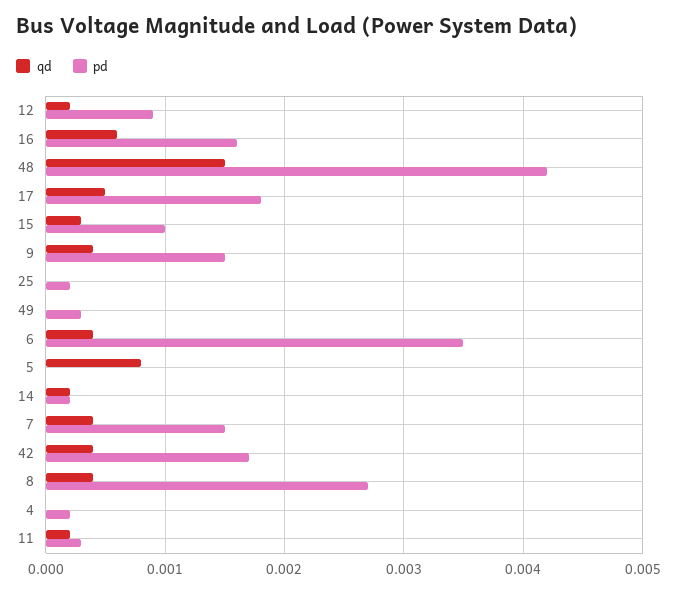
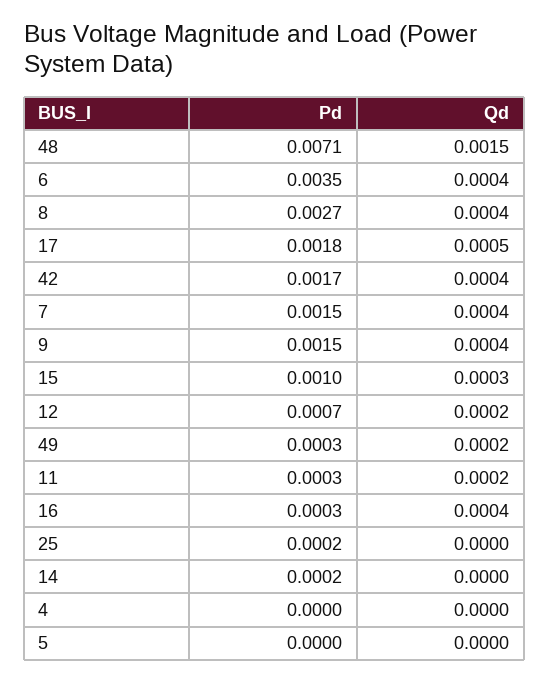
  {
    "qd": {
      "12": 0.0002,
-     "16": 0.0006,
+     "16": 0.0004,
      "48": 0.0015,
      "17": 0.0005,
      "15": 0.0003,
      "9": 0.0004,
      "25": 0,
-     "49": 0,
+     "49": 0.0002,
      "6": 0.0004,
-     "5": 0.0008,
+     "5": 0,
-     "14": 0.0002,
+     "14": 0,
      "7": 0.0004,
      "42": 0.0004,
      "8": 0.0004,
      "4": 0,
      "11": 0.0002
    },
    "pd": {
-     "12": 0.0009,
+     "12": 0.0007,
-     "16": 0.0016,
+     "16": 0.0003,
-     "48": 0.0042,
+     "48": 0.0071,
      "17": 0.0018,
      "15": 0.001,
      "9": 0.0015,
      "25": 0.0002,
      "49": 0.0003,
      "6": 0.0035,
      "5": 0,
      "14": 0.0002,
      "7": 0.0015,
      "42": 0.0017,
      "8": 0.0027,
-     "4": 0.0002,
+     "4": 0,
      "11": 0.0003
    }
  }

